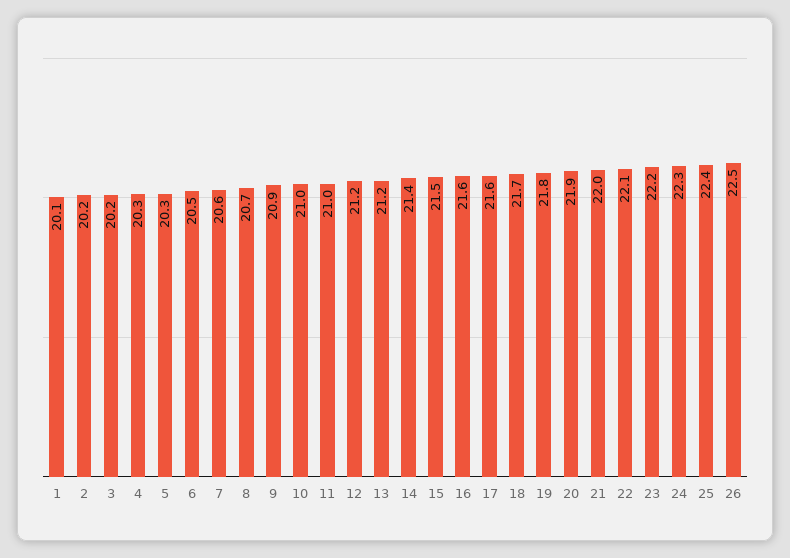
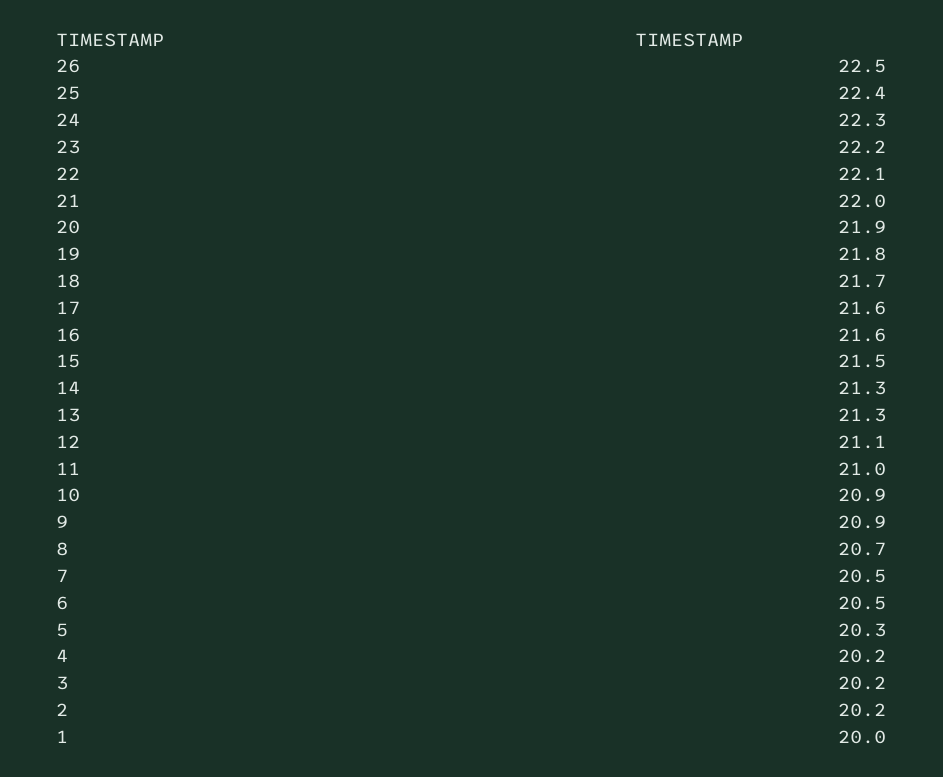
  {
-   "1": 20.1,
+   "1": 20,
    "2": 20.2,
    "3": 20.2,
-   "4": 20.3,
+   "4": 20.2,
    "5": 20.3,
    "6": 20.5,
-   "7": 20.6,
+   "7": 20.5,
    "8": 20.7,
    "9": 20.9,
-   "10": 21,
+   "10": 20.9,
    "11": 21,
-   "12": 21.2,
+   "12": 21.1,
-   "13": 21.2,
+   "13": 21.3,
-   "14": 21.4,
+   "14": 21.3,
    "15": 21.5,
    "16": 21.6,
    "17": 21.6,
    "18": 21.7,
    "19": 21.8,
    "20": 21.9,
    "21": 22,
    "22": 22.1,
    "23": 22.2,
    "24": 22.3,
    "25": 22.4,
    "26": 22.5
  }

